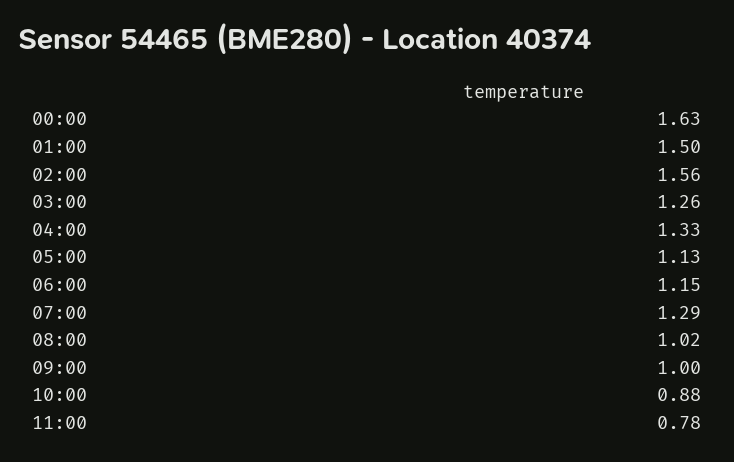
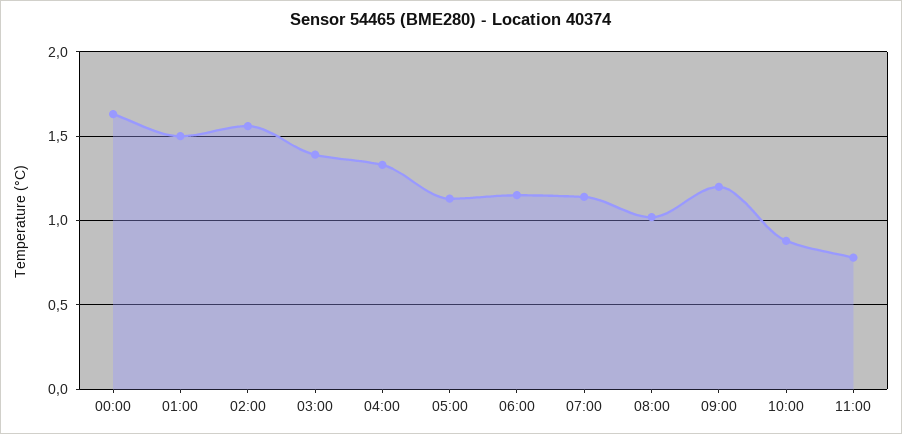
  {
    "00:00": 1.63,
    "01:00": 1.5,
    "02:00": 1.56,
-   "03:00": 1.26,
+   "03:00": 1.4,
    "04:00": 1.33,
    "05:00": 1.13,
    "06:00": 1.15,
-   "07:00": 1.29,
+   "07:00": 1.15,
    "08:00": 1.02,
-   "09:00": 1,
+   "09:00": 1.2,
    "10:00": 0.88,
    "11:00": 0.78
  }

